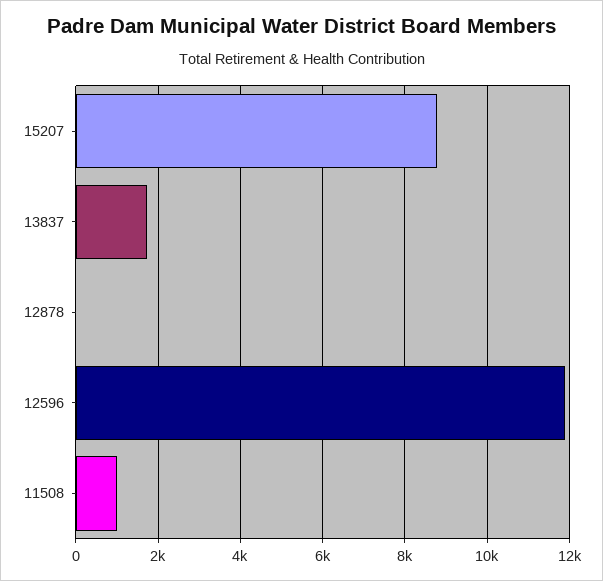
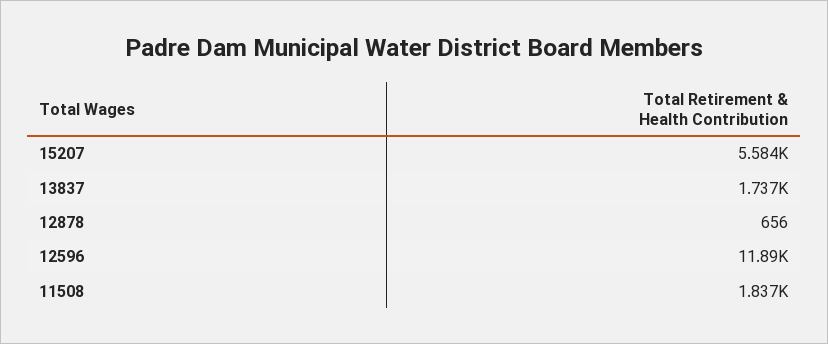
  {
-   "15207": 8800,
+   "15207": 5584,
    "13837": 1737,
-   "12878": 0,
+   "12878": 656,
    "12596": 11890,
-   "11508": 1000
+   "11508": 1837
  }

